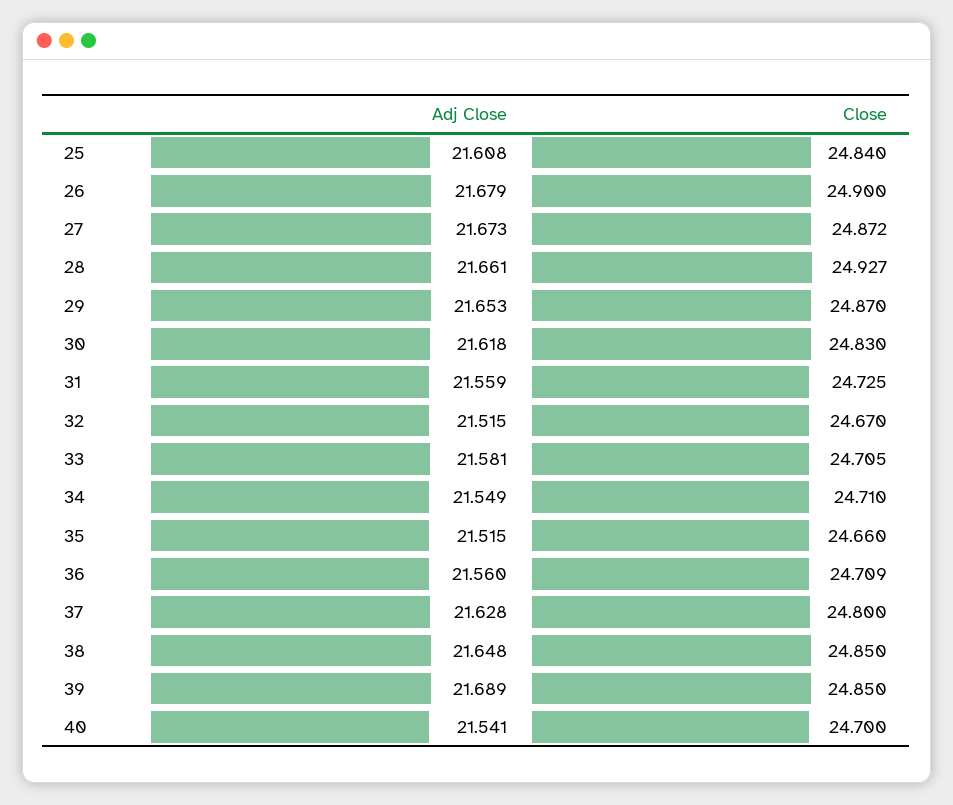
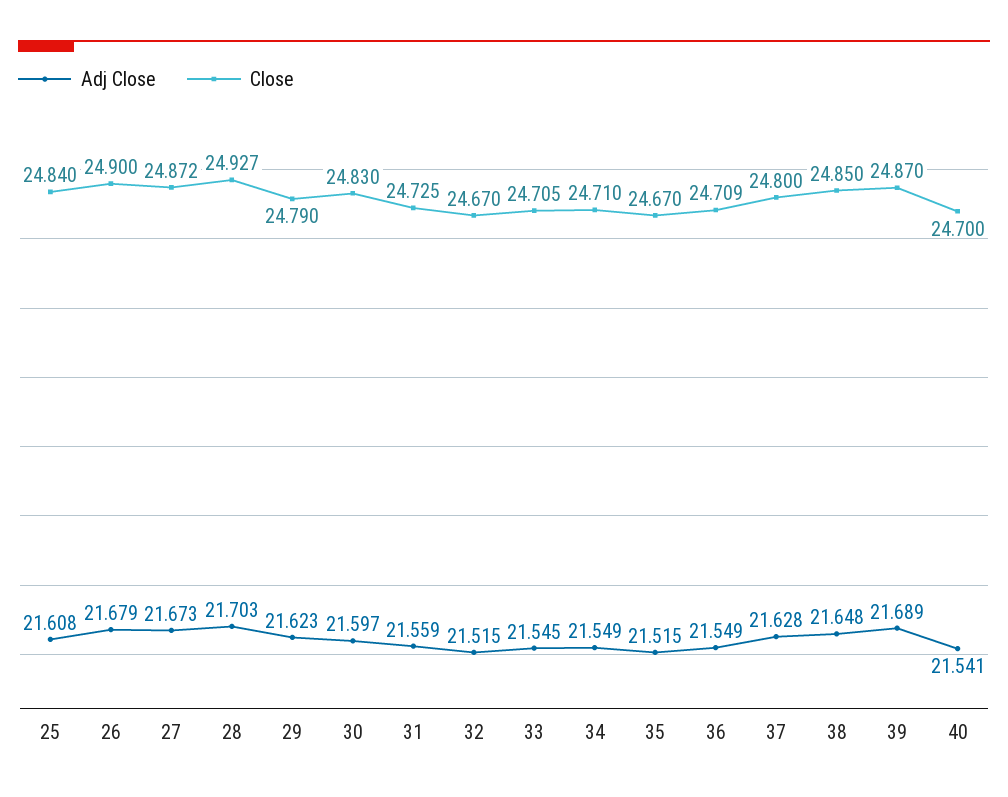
  {
    "Adj Close": {
      "25": 21.608,
      "26": 21.679,
      "27": 21.673,
-     "28": 21.661,
+     "28": 21.703,
-     "29": 21.653,
+     "29": 21.623,
-     "30": 21.618,
+     "30": 21.597,
      "31": 21.559,
      "32": 21.515,
-     "33": 21.581,
+     "33": 21.545,
      "34": 21.549,
      "35": 21.515,
-     "36": 21.56,
+     "36": 21.549,
      "37": 21.628,
      "38": 21.648,
      "39": 21.689,
      "40": 21.541
    },
    "Close": {
      "25": 24.84,
      "26": 24.9,
      "27": 24.872,
      "28": 24.927,
-     "29": 24.87,
+     "29": 24.79,
      "30": 24.83,
      "31": 24.725,
      "32": 24.67,
      "33": 24.705,
      "34": 24.71,
-     "35": 24.66,
+     "35": 24.67,
      "36": 24.709,
      "37": 24.8,
      "38": 24.85,
-     "39": 24.85,
+     "39": 24.87,
      "40": 24.7
    }
  }

